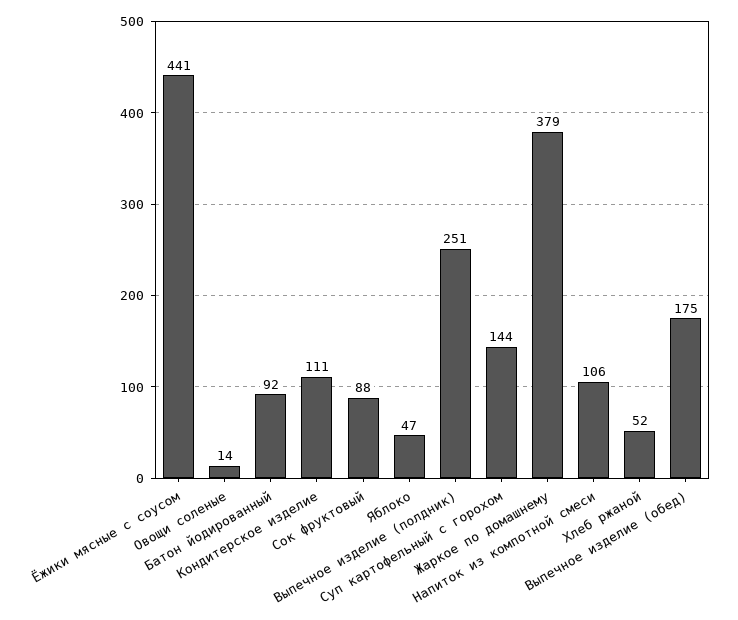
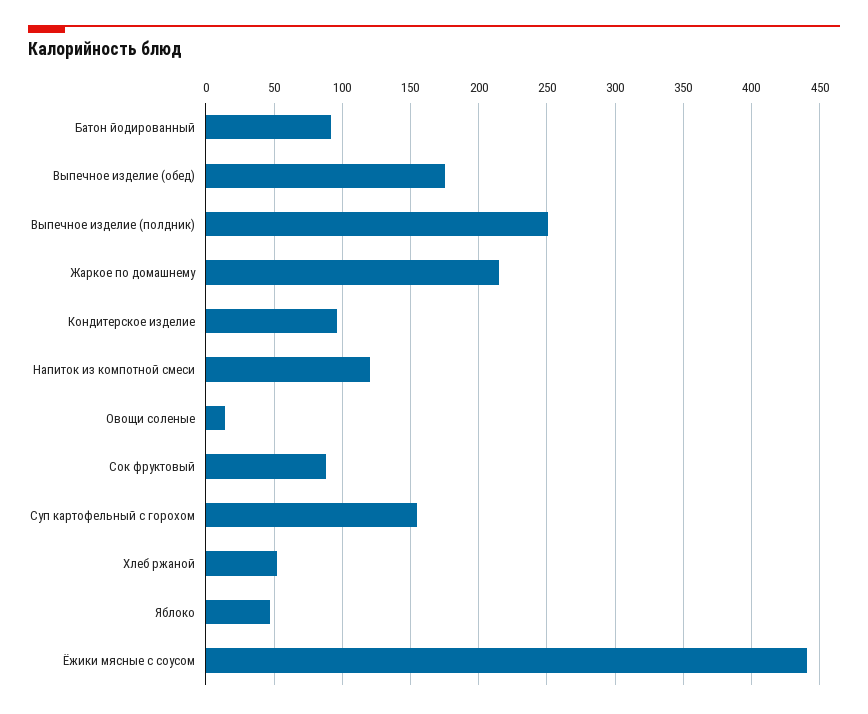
  {
    "Ёжики мясные с соусом": 441,
    "Овощи соленые": 14,
    "Батон йодированный": 92,
-   "Кондитерское изделие": 111,
+   "Кондитерское изделие": 95,
    "Сок фруктовый": 88,
    "Яблоко": 47,
    "Выпечное изделие (полдник)": 251,
-   "Суп картофельный с горохом": 144,
+   "Суп картофельный с горохом": 155,
-   "Жаркое по домашнему": 379,
+   "Жаркое по домашнему": 215,
-   "Напиток из компотной смеси": 106,
+   "Напиток из компотной смеси": 120,
    "Хлеб ржаной": 52,
    "Выпечное изделие (обед)": 175
  }

